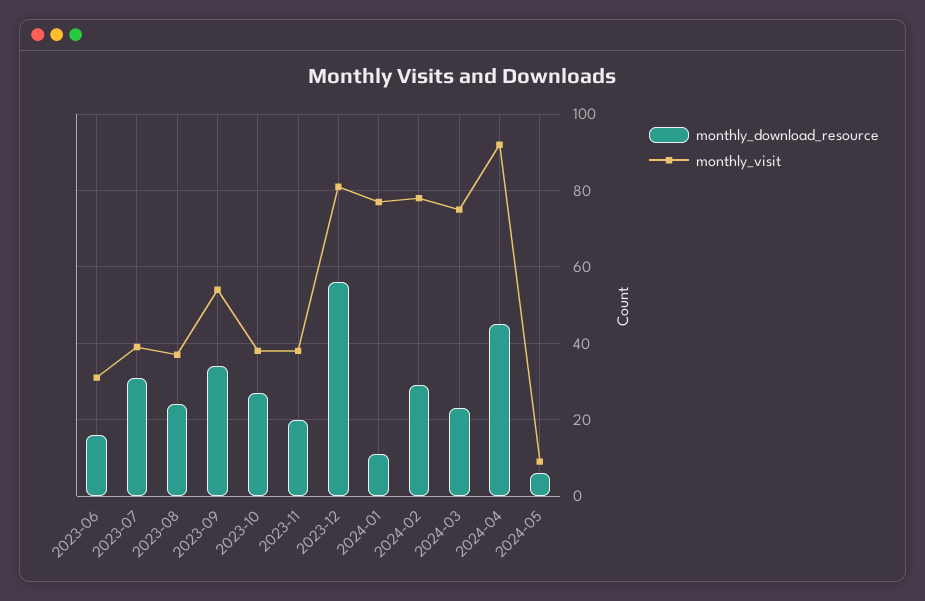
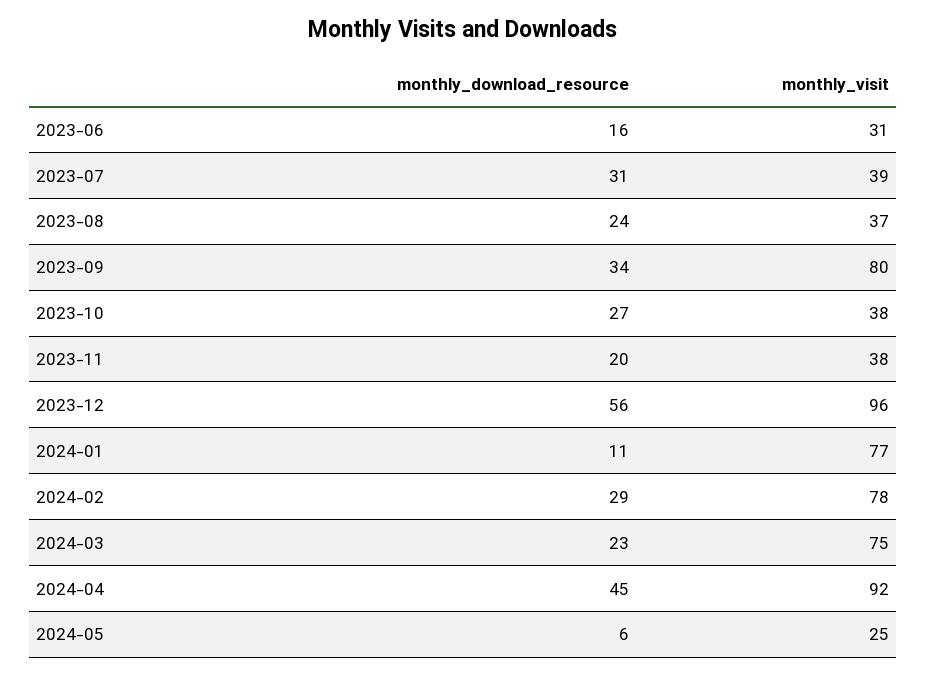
  {
    "monthly_download_resource": {
      "2023-06": 16,
      "2023-07": 31,
      "2023-08": 24,
      "2023-09": 34,
      "2023-10": 27,
      "2023-11": 20,
      "2023-12": 56,
      "2024-01": 11,
      "2024-02": 29,
      "2024-03": 23,
      "2024-04": 45,
      "2024-05": 6
    },
    "monthly_visit": {
      "2023-06": 31,
      "2023-07": 39,
      "2023-08": 37,
-     "2023-09": 55,
+     "2023-09": 80,
      "2023-10": 38,
      "2023-11": 38,
-     "2023-12": 80,
+     "2023-12": 96,
      "2024-01": 77,
      "2024-02": 78,
      "2024-03": 75,
      "2024-04": 92,
-     "2024-05": 10
+     "2024-05": 25
    }
  }

